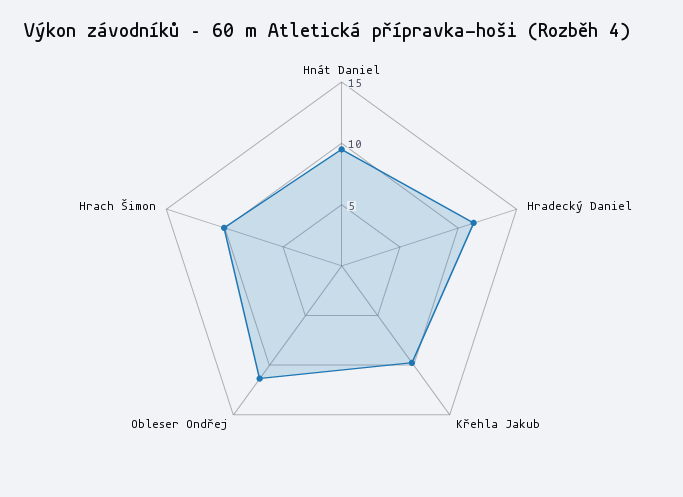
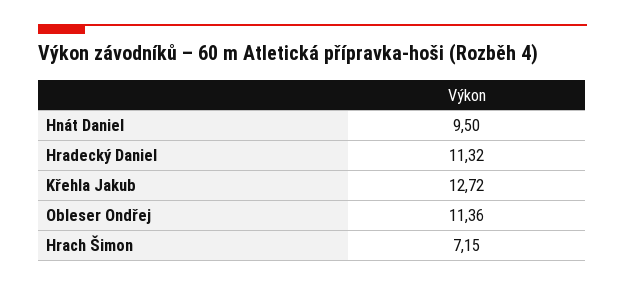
  {
    "Hnát Daniel": 9.5,
    "Hradecký Daniel": 11.32,
-   "Křehla Jakub": 10,
+   "Křehla Jakub": 12.72,
    "Obleser Ondřej": 11.36,
-   "Hrach Šimon": 10
+   "Hrach Šimon": 7.15
  }

